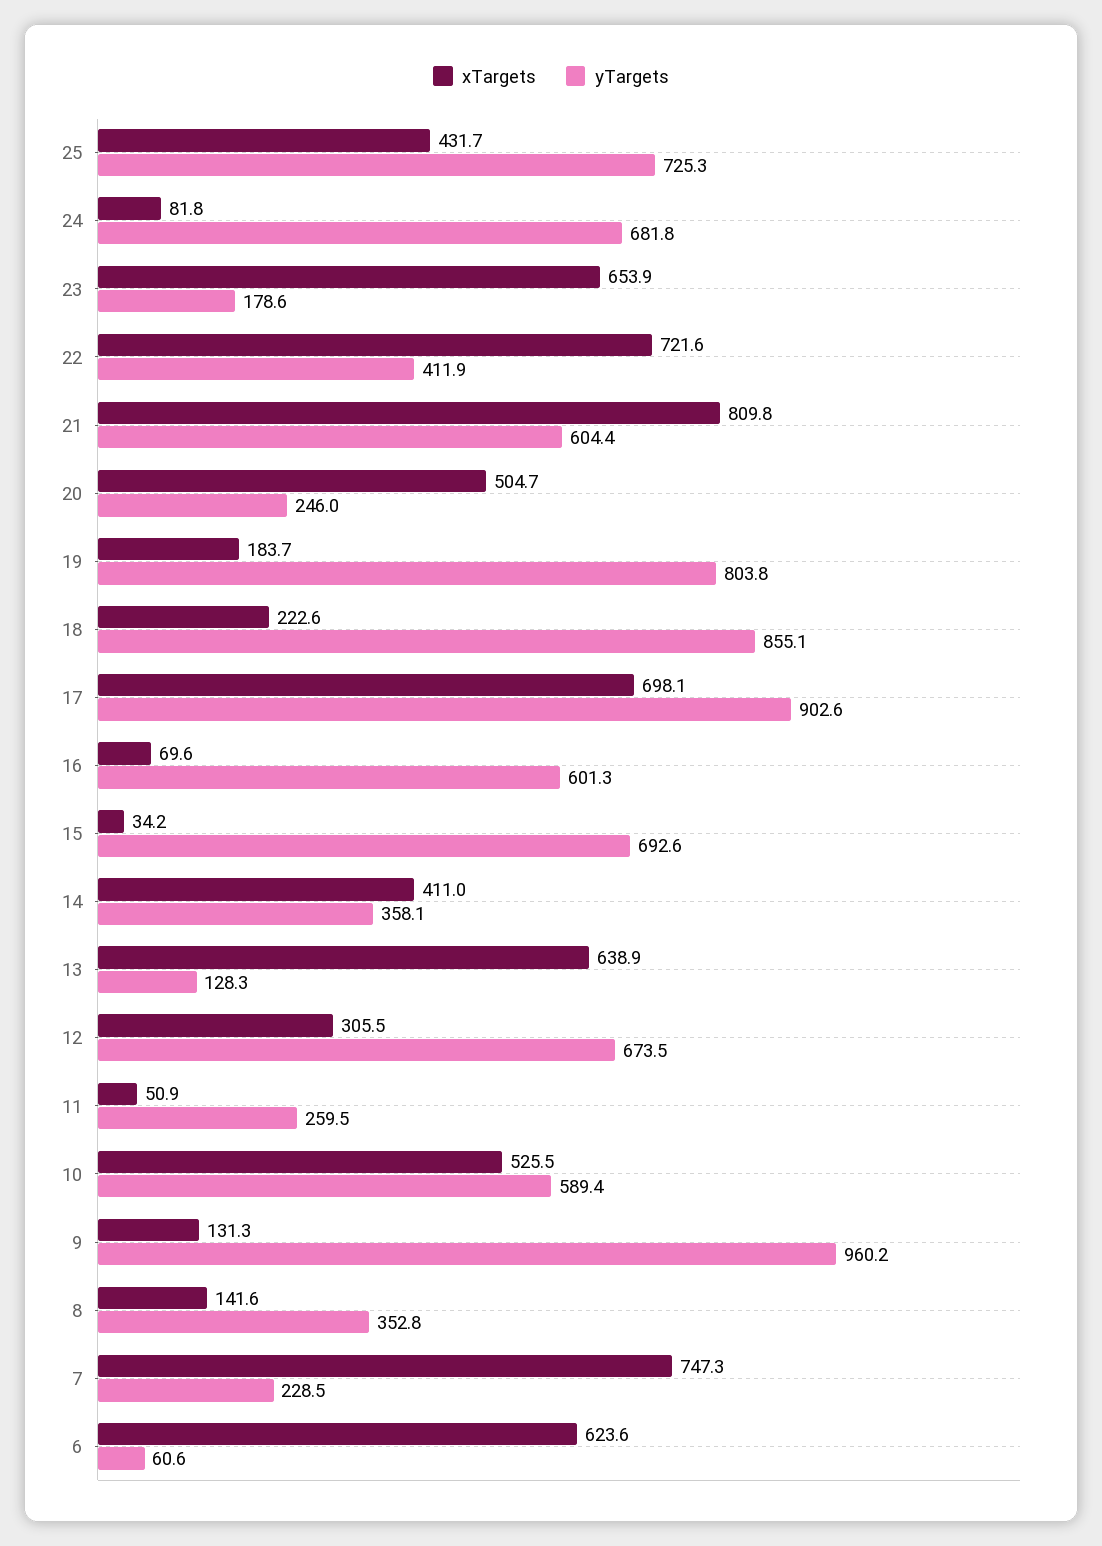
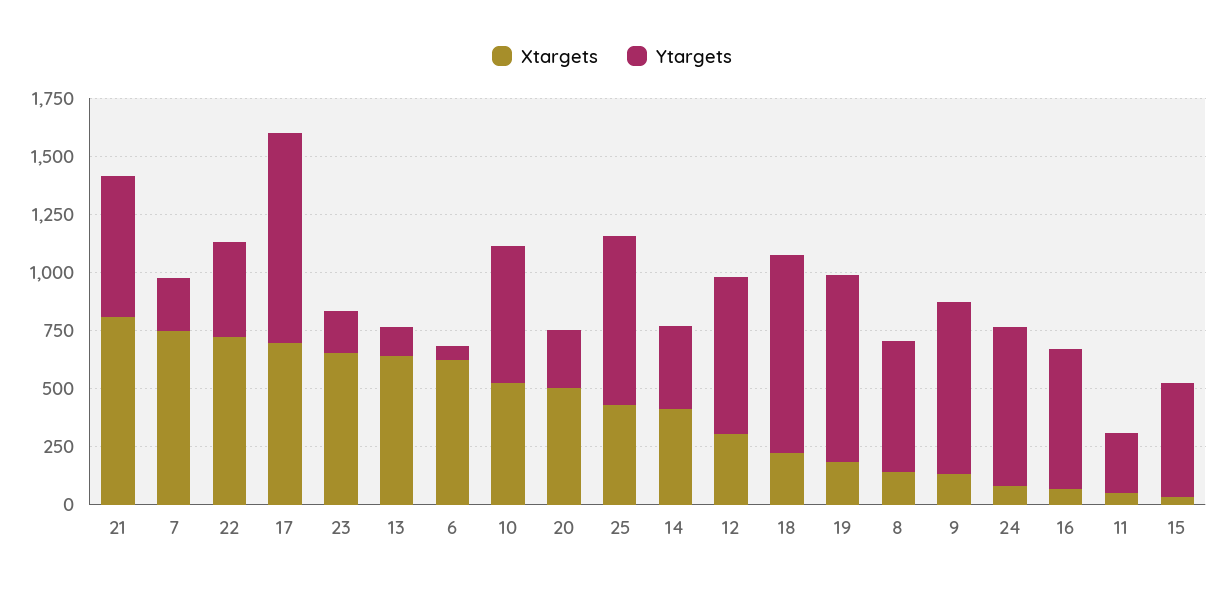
  {
    "xTargets": {
      "25": 431.7,
      "24": 81.8,
      "23": 653.9,
      "22": 721.6,
      "21": 809.8,
      "20": 504.7,
      "19": 183.7,
      "18": 222.6,
      "17": 698.1,
      "16": 69.6,
      "15": 34.2,
      "14": 411,
      "13": 638.9,
      "12": 305.5,
      "11": 50.9,
      "10": 525.5,
      "9": 131.3,
      "8": 141.6,
      "7": 747.3,
      "6": 623.6
    },
    "yTargets": {
      "25": 725.3,
      "24": 681.8,
      "23": 178.6,
      "22": 411.9,
      "21": 604.4,
      "20": 246,
      "19": 803.8,
      "18": 855.1,
      "17": 902.6,
      "16": 601.3,
-     "15": 692.6,
+     "15": 500,
      "14": 358.1,
      "13": 128.3,
      "12": 673.5,
      "11": 259.5,
      "10": 589.4,
-     "9": 960.2,
+     "9": 750,
-     "8": 352.8,
+     "8": 550,
      "7": 228.5,
      "6": 60.6
    }
  }

